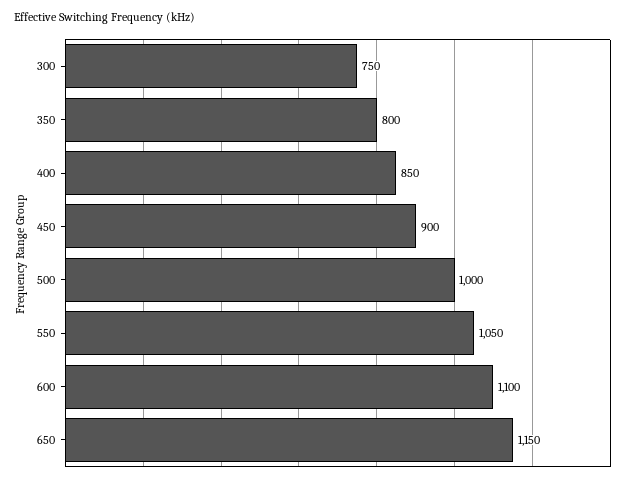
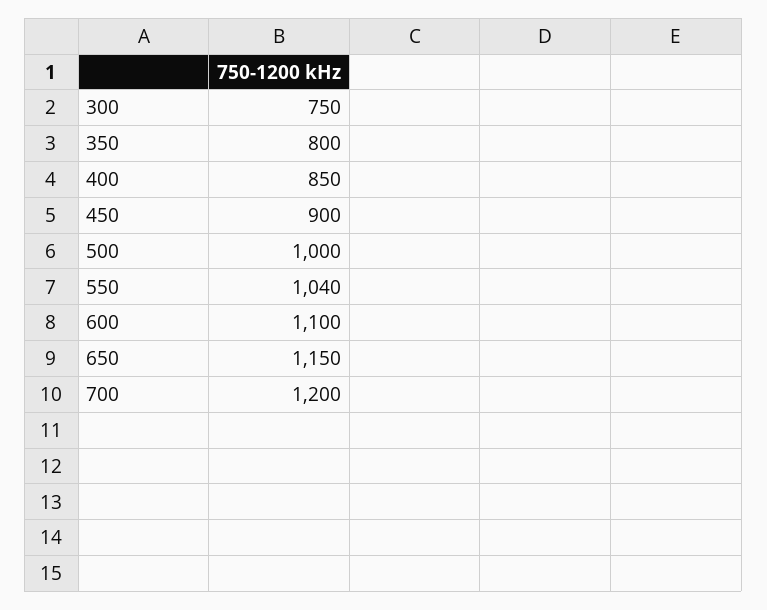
  {
    "300": 750,
    "350": 800,
    "400": 850,
    "450": 900,
    "500": 1000,
-   "550": 1050,
+   "550": 1040,
    "600": 1100,
-   "650": 1150
+   "650": 1150,
+   "700": 1200
  }

